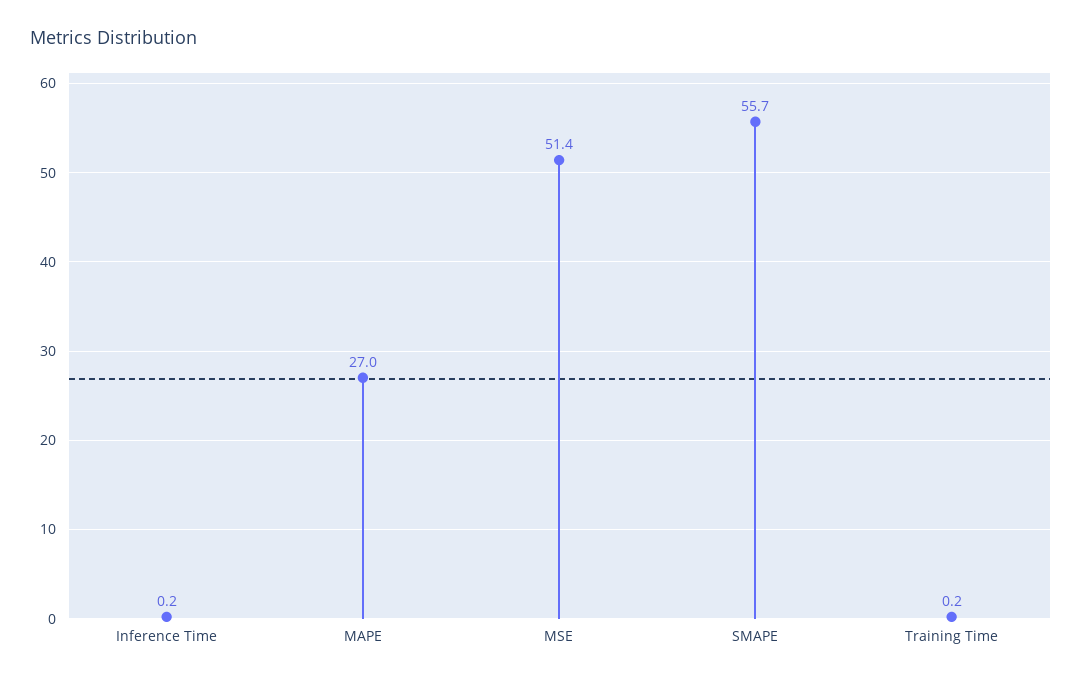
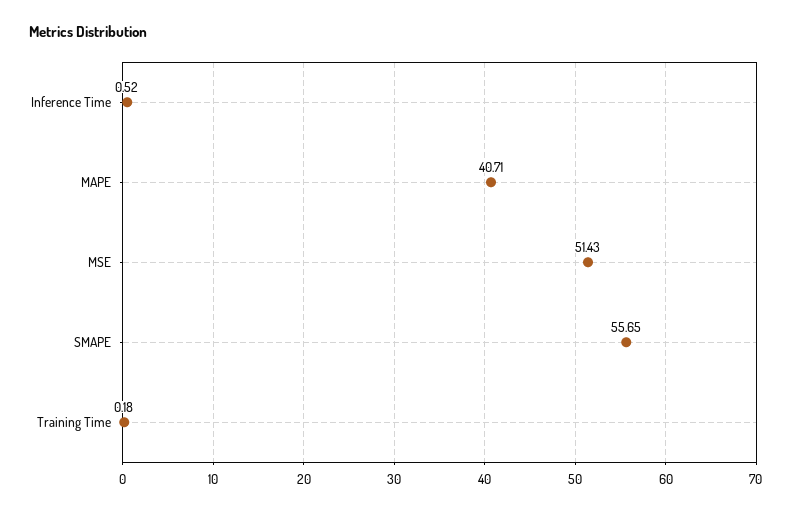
  {
-   "Inference Time": 0.2,
+   "Inference Time": 0.52,
-   "MAPE": 27,
+   "MAPE": 40.71,
    "MSE": 51.43,
    "SMAPE": 55.65,
    "Training Time": 0.18
  }

